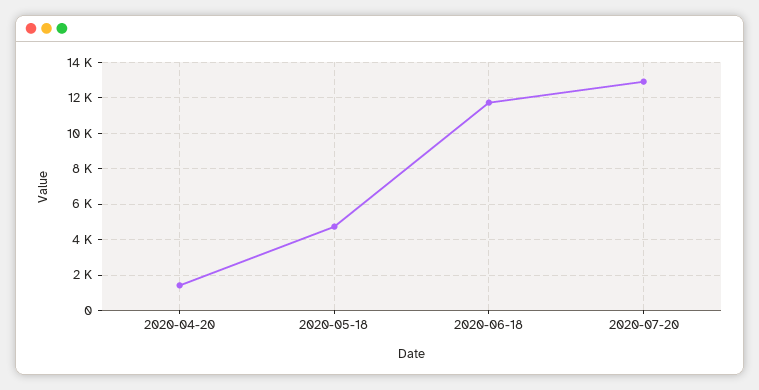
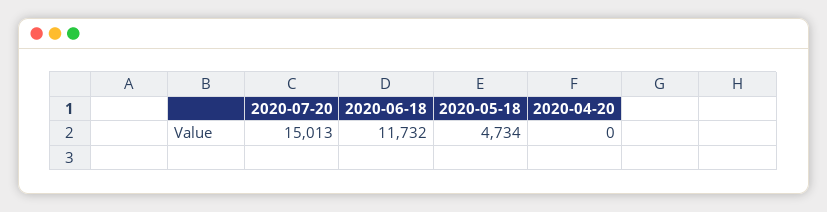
  {
-   "2020-04-20": 1500,
+   "2020-04-20": 0,
    "2020-05-18": 4734,
    "2020-06-18": 11732,
-   "2020-07-20": 13000
+   "2020-07-20": 15013
  }

